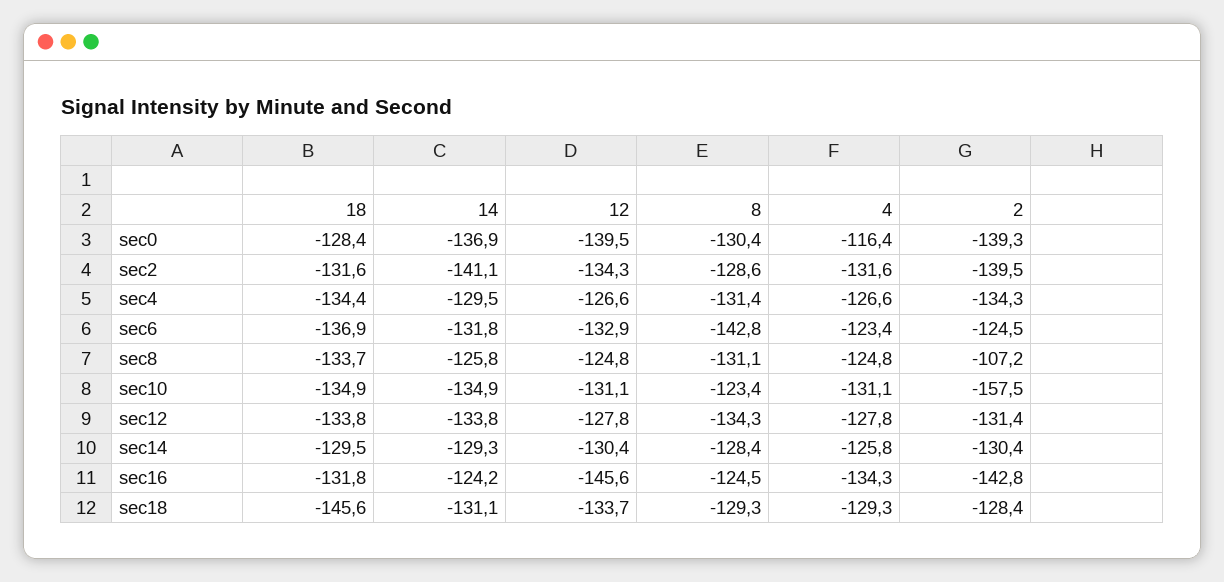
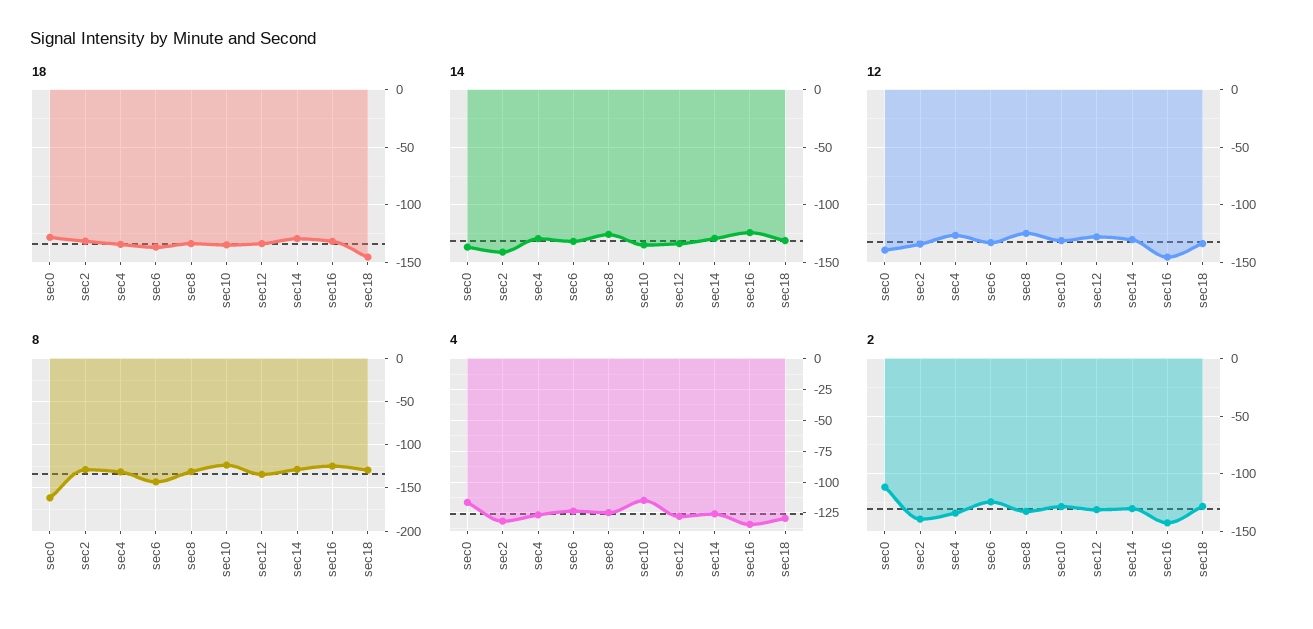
  {
    "18": {
      "sec0": -128.4,
      "sec2": -131.6,
      "sec4": -134.4,
      "sec6": -136.9,
      "sec8": -133.7,
      "sec10": -134.9,
      "sec12": -133.8,
      "sec14": -129.5,
      "sec16": -131.8,
      "sec18": -145.6
    },
    "14": {
      "sec0": -136.9,
      "sec2": -141.1,
      "sec4": -129.5,
      "sec6": -131.8,
      "sec8": -125.8,
      "sec10": -134.9,
      "sec12": -133.8,
      "sec14": -129.3,
      "sec16": -124.2,
      "sec18": -131.1
    },
    "12": {
      "sec0": -139.5,
      "sec2": -134.3,
      "sec4": -126.6,
      "sec6": -132.9,
      "sec8": -124.8,
      "sec10": -131.1,
      "sec12": -127.8,
      "sec14": -130.4,
      "sec16": -145.6,
      "sec18": -133.7
    },
    "8": {
-     "sec0": -130.4,
+     "sec0": -160,
      "sec2": -128.6,
      "sec4": -131.4,
      "sec6": -142.8,
      "sec8": -131.1,
      "sec10": -123.4,
      "sec12": -134.3,
      "sec14": -128.4,
      "sec16": -124.5,
      "sec18": -129.3
    },
    "4": {
      "sec0": -116.4,
      "sec2": -131.6,
      "sec4": -126.6,
      "sec6": -123.4,
      "sec8": -124.8,
-     "sec10": -131.1,
+     "sec10": -115,
      "sec12": -127.8,
      "sec14": -125.8,
      "sec16": -134.3,
      "sec18": -129.3
    },
    "2": {
-     "sec0": -139.3,
+     "sec0": -110,
      "sec2": -139.5,
      "sec4": -134.3,
      "sec6": -124.5,
-     "sec8": -107.2,
+     "sec8": -130,
-     "sec10": -157.5,
+     "sec10": -130,
      "sec12": -131.4,
      "sec14": -130.4,
      "sec16": -142.8,
      "sec18": -128.4
    }
  }

